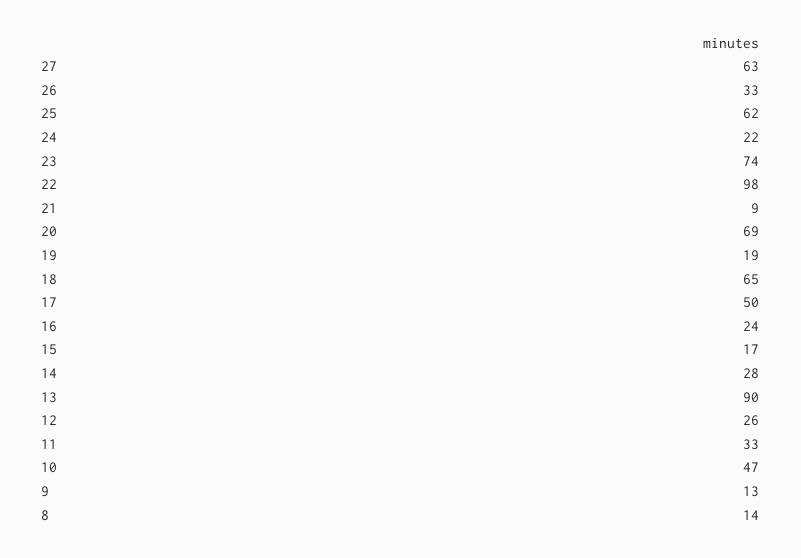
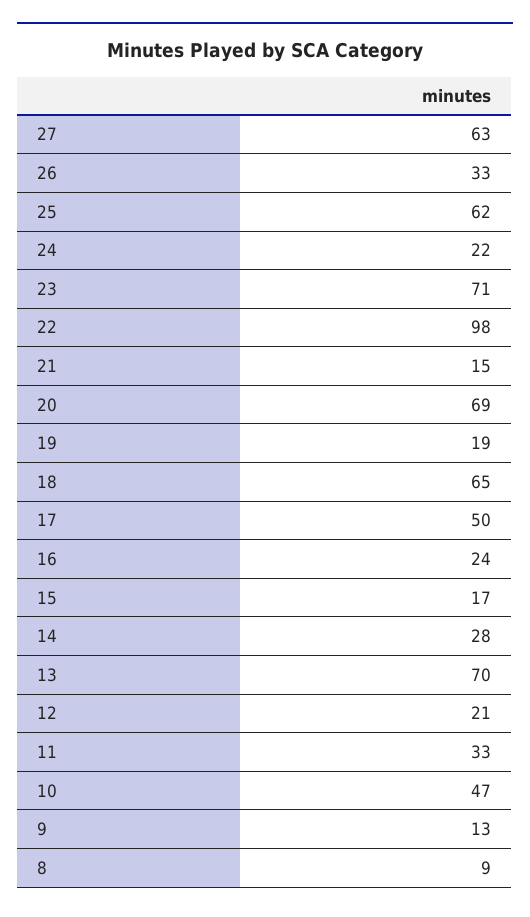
  {
    "27": 63,
    "26": 33,
    "25": 62,
    "24": 22,
-   "23": 74,
+   "23": 71,
    "22": 98,
-   "21": 9,
+   "21": 15,
    "20": 69,
    "19": 19,
    "18": 65,
    "17": 50,
    "16": 24,
    "15": 17,
    "14": 28,
-   "13": 90,
+   "13": 70,
-   "12": 26,
+   "12": 21,
    "11": 33,
    "10": 47,
    "9": 13,
-   "8": 14
+   "8": 9
  }

